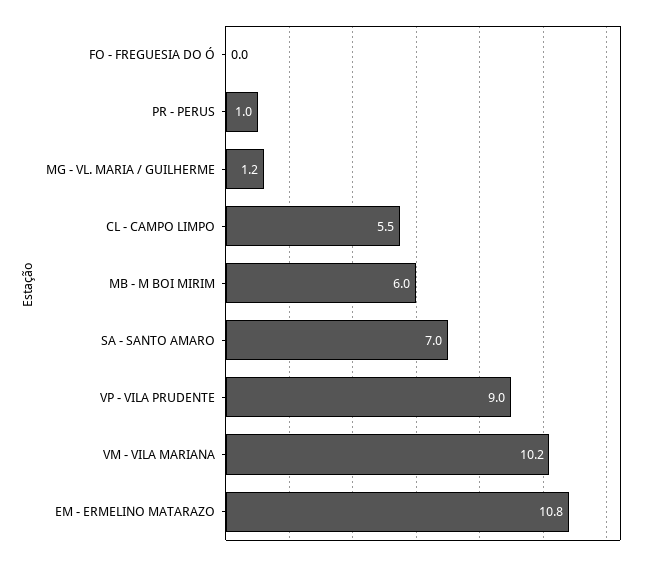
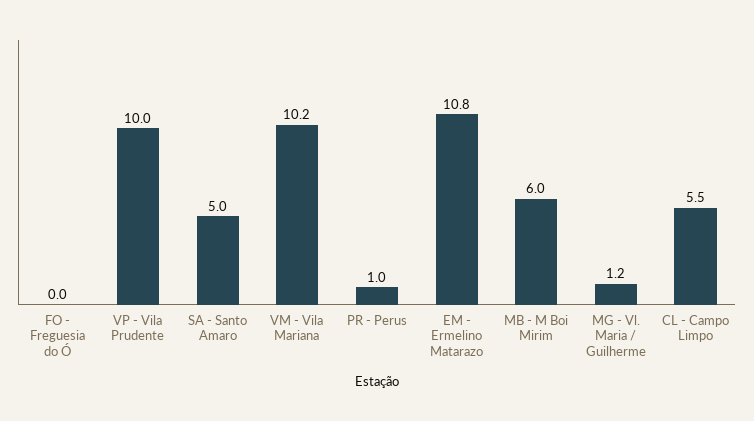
  {
    "FO - FREGUESIA DO Ó": 0,
    "PR - PERUS": 1,
    "MG - VL. MARIA / GUILHERME": 1.2,
    "CL - CAMPO LIMPO": 5.5,
    "MB - M BOI MIRIM": 6,
-   "SA - SANTO AMARO": 7,
+   "SA - SANTO AMARO": 5,
-   "VP - VILA PRUDENTE": 9,
+   "VP - VILA PRUDENTE": 10,
    "VM - VILA MARIANA": 10.2,
    "EM - ERMELINO MATARAZO": 10.8
  }

